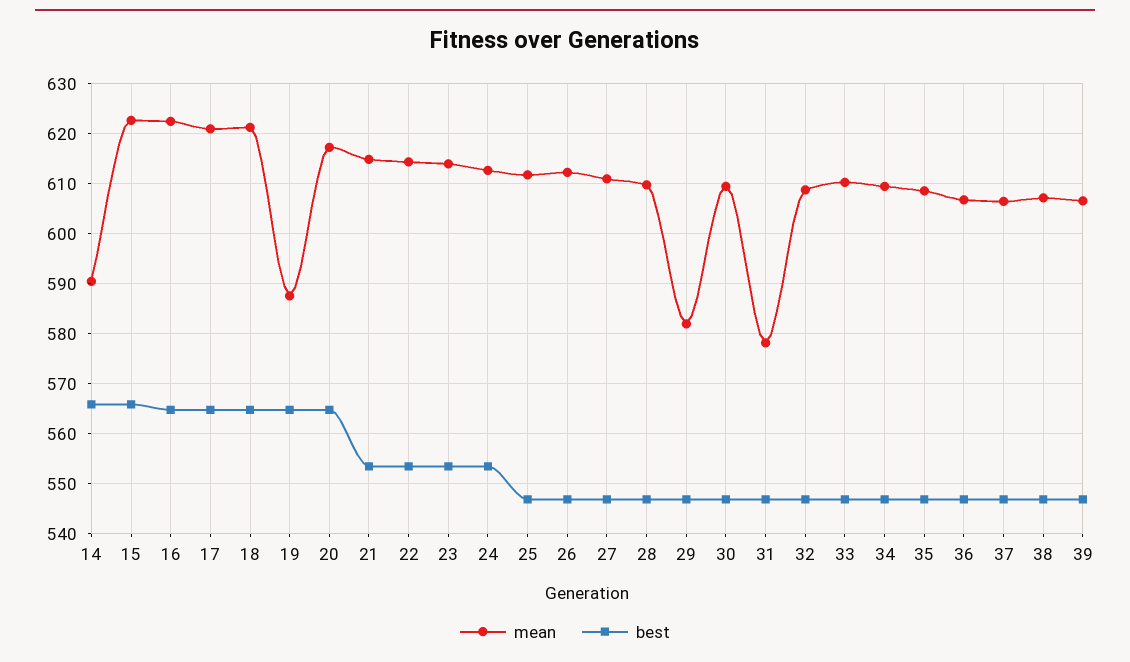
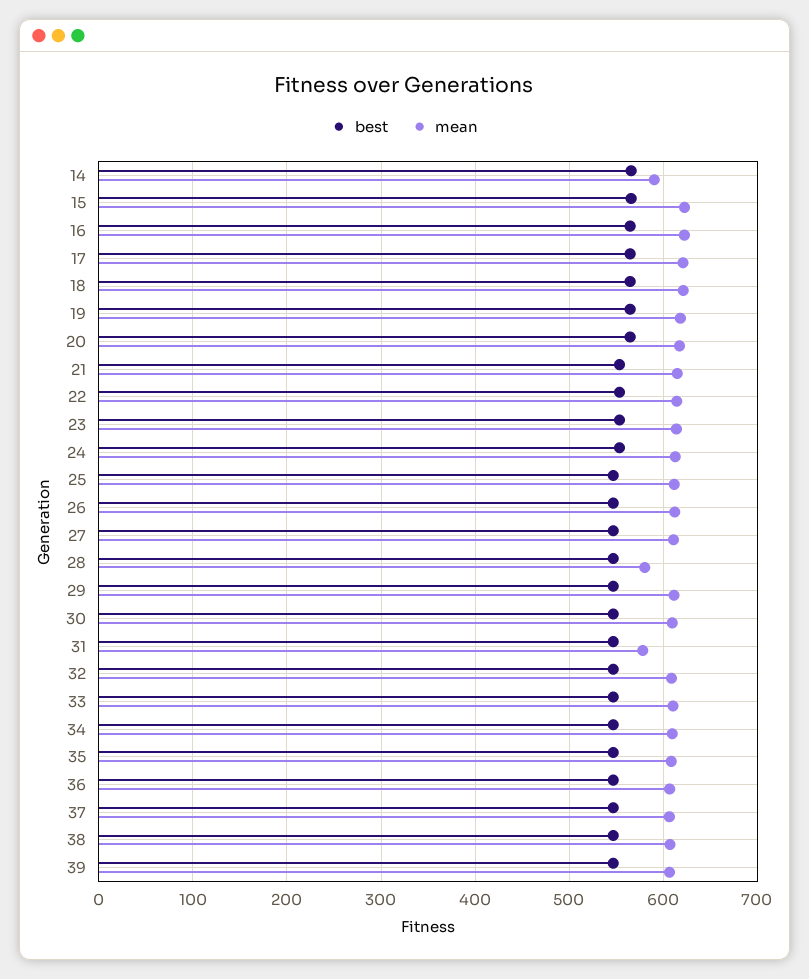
  {
    "mean": {
      "14": 590,
      "15": 622,
      "16": 622,
      "17": 622,
      "18": 622,
-     "19": 588,
+     "19": 620,
      "20": 618,
      "21": 614,
      "22": 614,
      "23": 614,
      "24": 612,
      "25": 612,
      "26": 612,
      "27": 612,
-     "28": 610,
+     "28": 580,
-     "29": 582,
+     "29": 610,
      "30": 610,
      "31": 578,
      "32": 608,
      "33": 610,
      "34": 610,
      "35": 608,
      "36": 606,
      "37": 606,
      "38": 608,
      "39": 606
    },
    "best": {
      "14": 566,
      "15": 566,
      "16": 564,
      "17": 564,
      "18": 564,
      "19": 564,
      "20": 564,
      "21": 554,
      "22": 554,
      "23": 554,
      "24": 554,
      "25": 546,
      "26": 546,
      "27": 546,
      "28": 546,
      "29": 546,
      "30": 546,
      "31": 546,
      "32": 546,
      "33": 546,
      "34": 546,
      "35": 546,
      "36": 546,
      "37": 546,
      "38": 546,
      "39": 546
    }
  }

